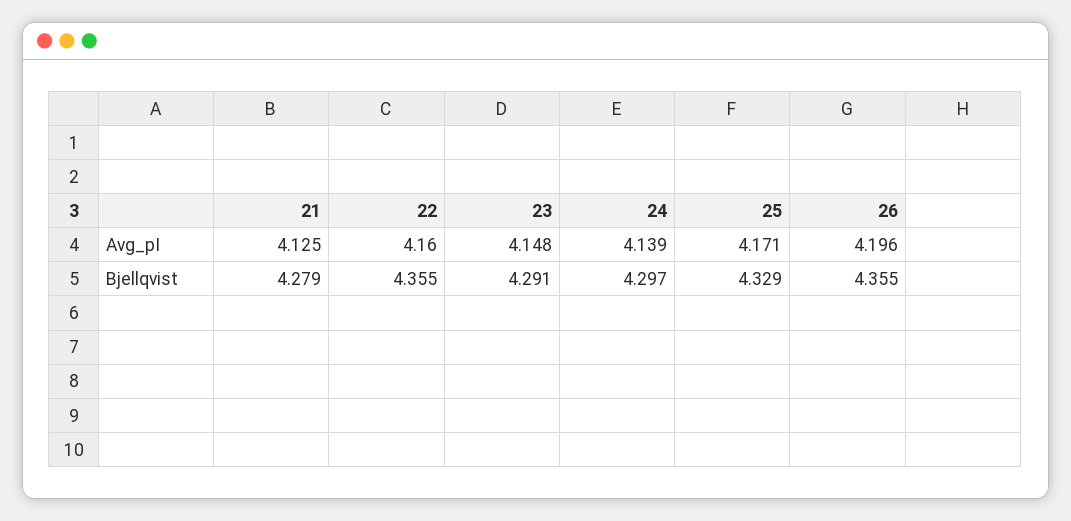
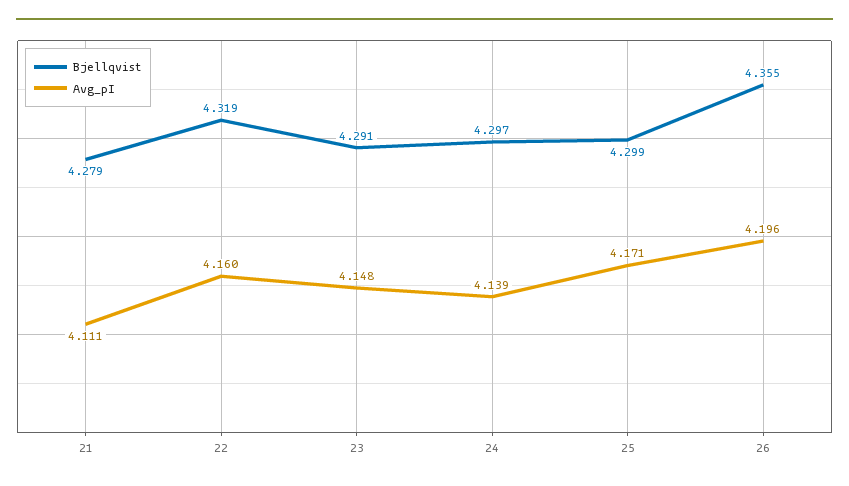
  {
    "Avg_pI": {
-     "21": 4.125,
+     "21": 4.111,
      "22": 4.16,
      "23": 4.148,
      "24": 4.139,
      "25": 4.171,
      "26": 4.196
    },
    "Bjellqvist": {
      "21": 4.279,
-     "22": 4.355,
+     "22": 4.319,
      "23": 4.291,
      "24": 4.297,
-     "25": 4.329,
+     "25": 4.299,
      "26": 4.355
    }
  }

